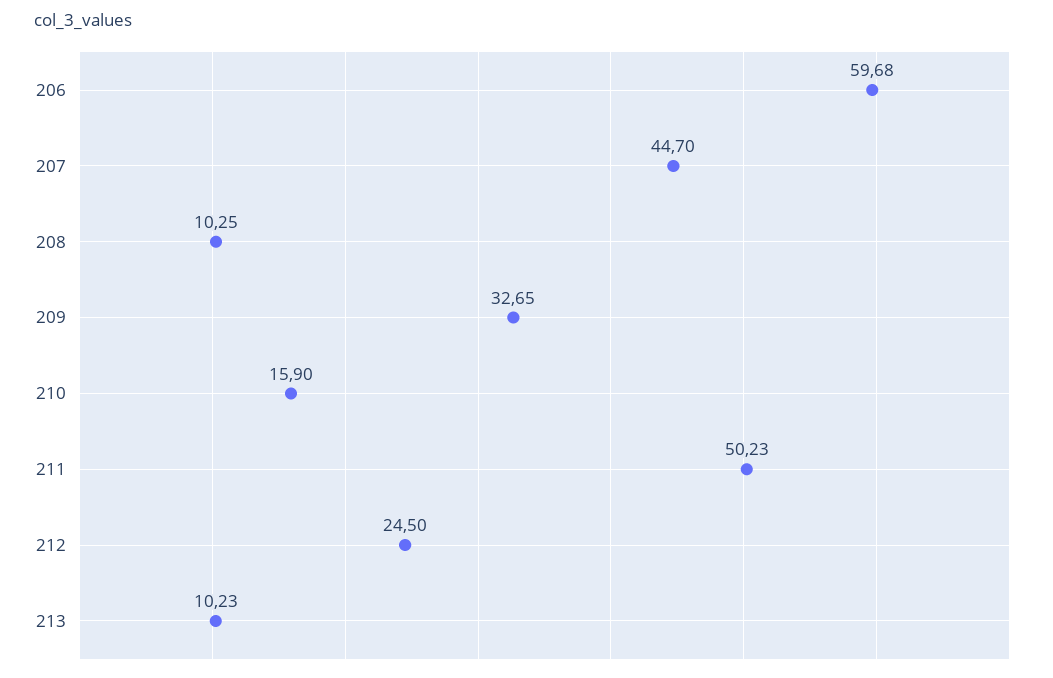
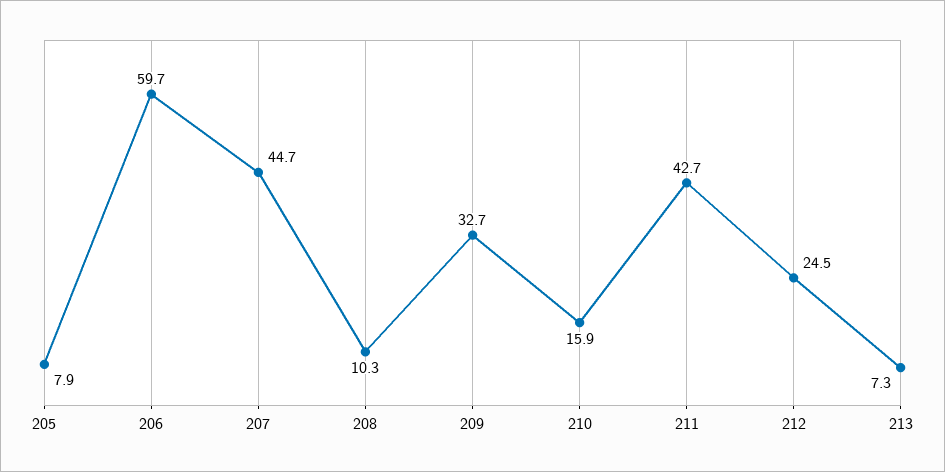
  {
    "206": 59.68,
    "207": 44.7,
    "208": 10.25,
    "209": 32.65,
    "210": 15.9,
-   "211": 50.23,
+   "211": 42.7,
    "212": 24.5,
-   "213": 10.23
+   "213": 7.3,
+   "205": 7.9
  }

